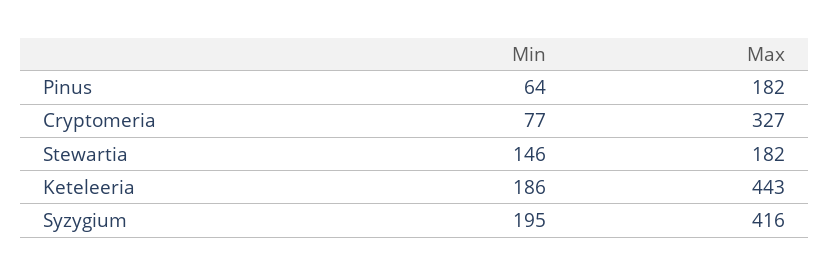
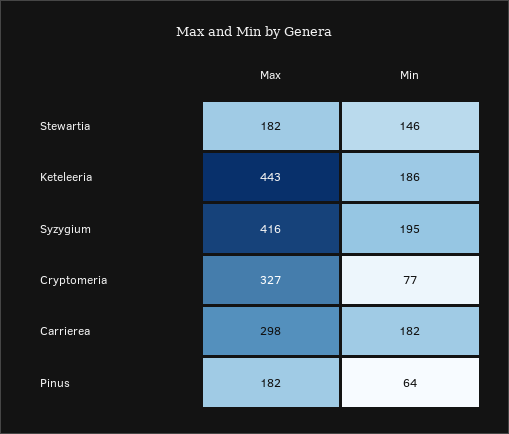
  {
    "Min": {
      "Pinus": 64,
      "Cryptomeria": 77,
      "Stewartia": 146,
      "Keteleeria": 186,
-     "Syzygium": 195
+     "Syzygium": 195,
+     "Carrierea": 182
    },
    "Max": {
      "Pinus": 182,
      "Cryptomeria": 327,
      "Stewartia": 182,
      "Keteleeria": 443,
-     "Syzygium": 416
+     "Syzygium": 416,
+     "Carrierea": 298
    }
  }

